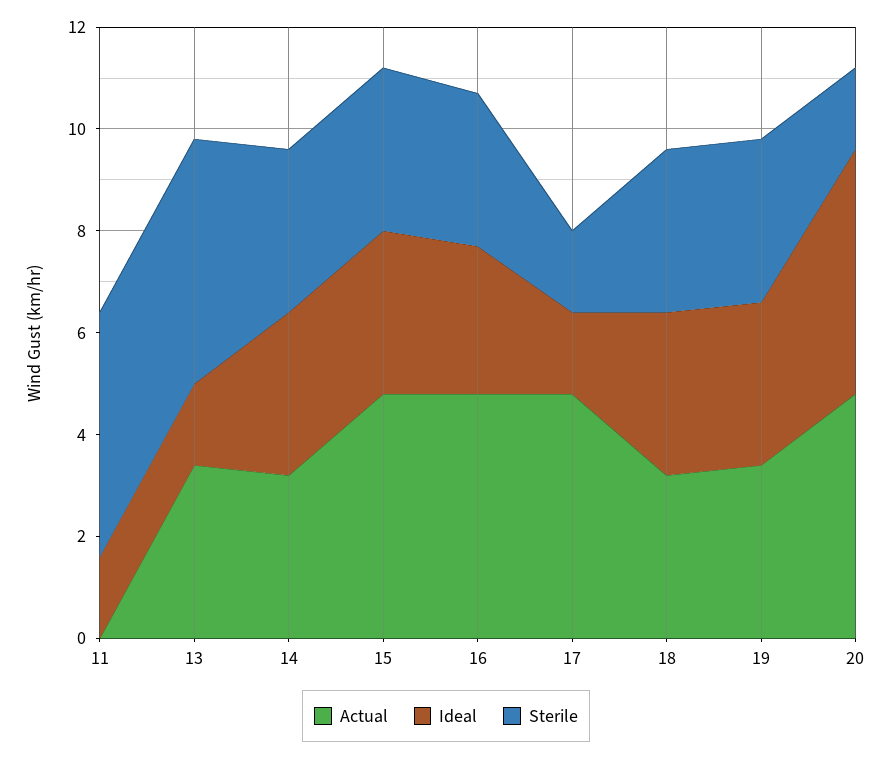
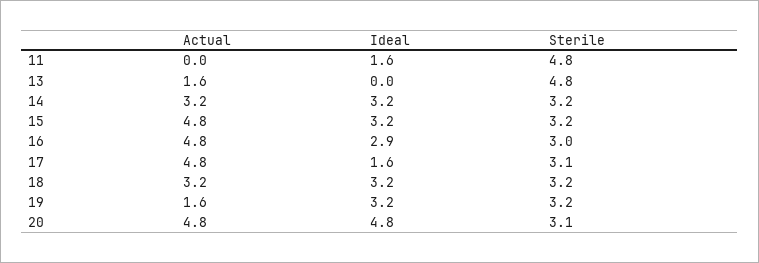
  {
    "Actual": {
      "11": 0,
-     "13": 3.5,
+     "13": 1.6,
      "14": 3.2,
      "15": 4.8,
      "16": 4.8,
      "17": 4.8,
      "18": 3.2,
-     "19": 3.5,
+     "19": 1.6,
      "20": 4.8
    },
    "Ideal": {
      "11": 1.6,
-     "13": 1.5,
+     "13": 0,
      "14": 3.2,
      "15": 3.2,
      "16": 2.9,
      "17": 1.6,
      "18": 3.2,
      "19": 3.2,
      "20": 4.8
    },
    "Sterile": {
      "11": 4.8,
      "13": 4.8,
      "14": 3.2,
      "15": 3.2,
      "16": 3,
-     "17": 1.5,
+     "17": 3.1,
      "18": 3.2,
      "19": 3.2,
-     "20": 1.5
+     "20": 3.1
    }
  }

